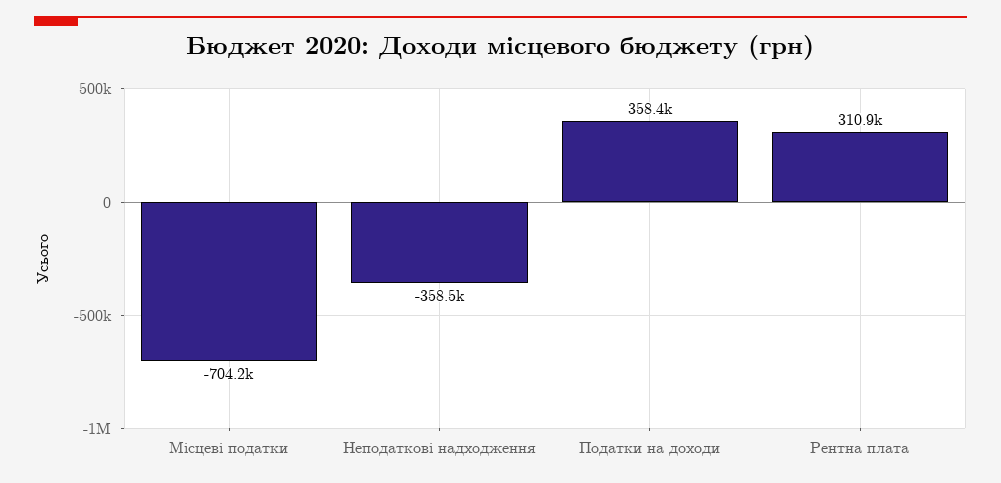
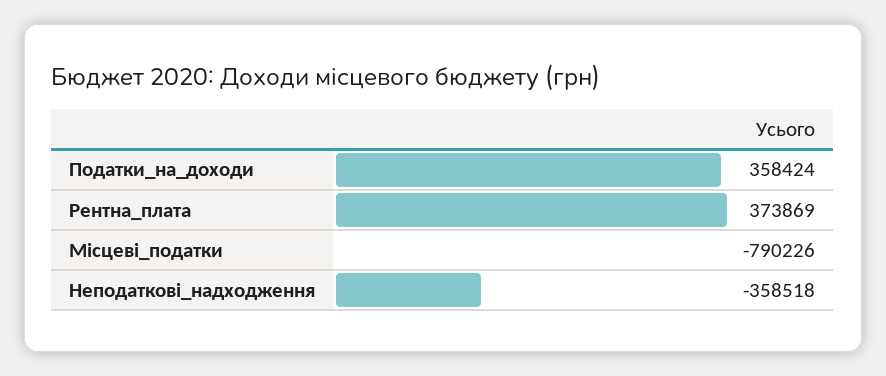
  {
-   "Місцеві податки": -704200,
+   "Місцеві податки": -790226,
    "Неподаткові надходження": -358518,
    "Податки на доходи": 358424,
-   "Рентна плата": 310900
+   "Рентна плата": 373869
  }

